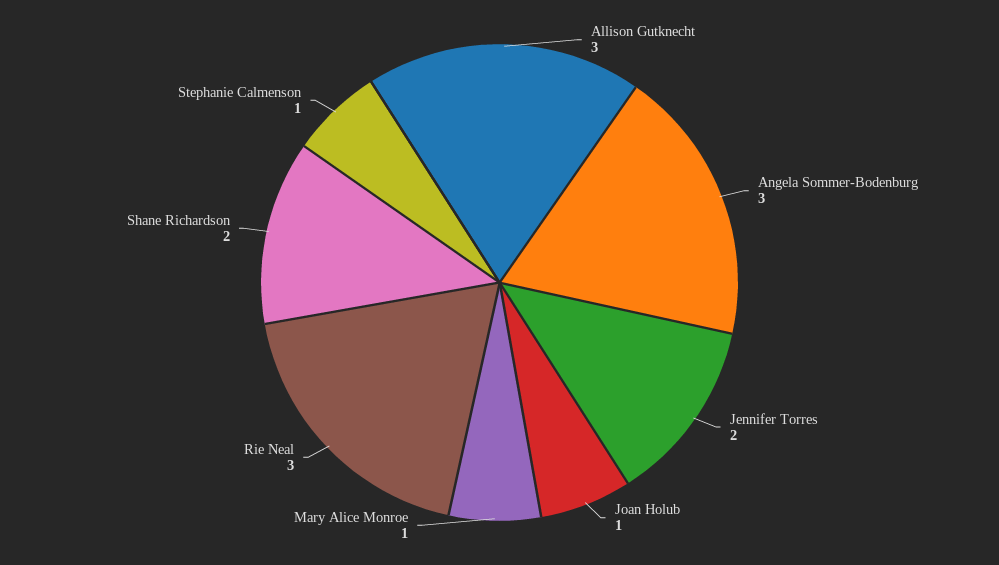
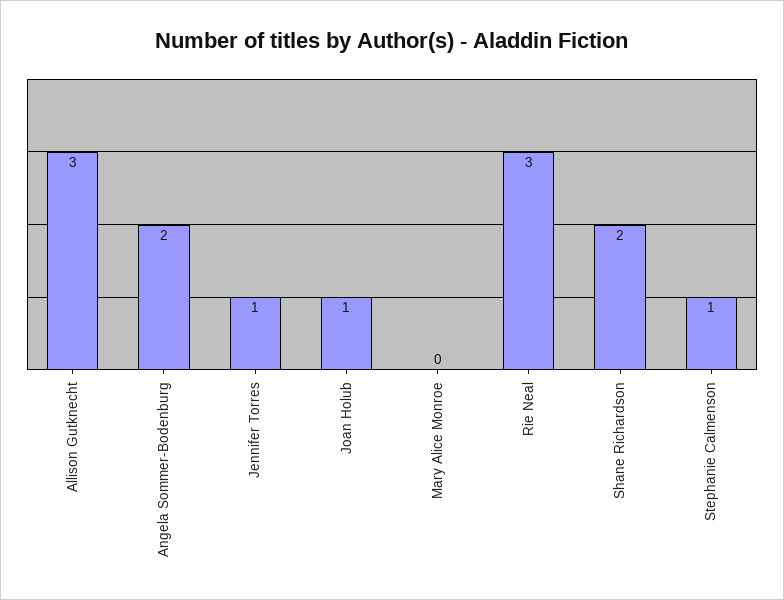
  {
    "Allison Gutknecht": 3,
-   "Angela Sommer-Bodenburg": 3,
+   "Angela Sommer-Bodenburg": 2,
-   "Jennifer Torres": 2,
+   "Jennifer Torres": 1,
    "Joan Holub": 1,
-   "Mary Alice Monroe": 1,
+   "Mary Alice Monroe": 0,
    "Rie Neal": 3,
    "Shane Richardson": 2,
    "Stephanie Calmenson": 1
  }

